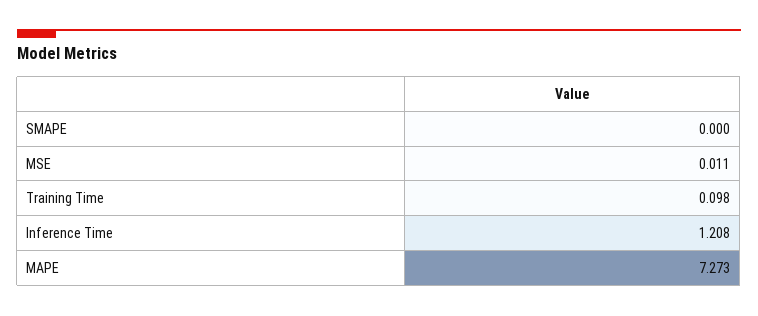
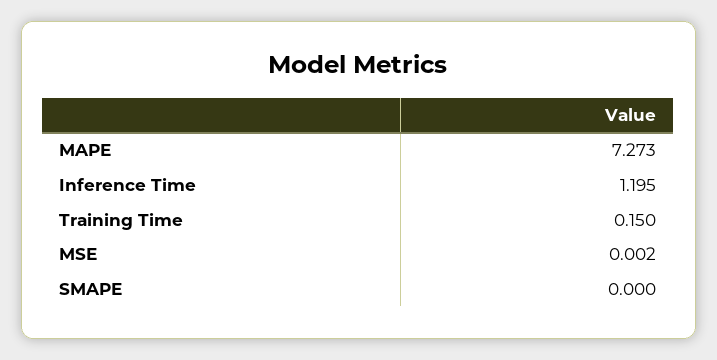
  {
    "SMAPE": 0,
-   "MSE": 0.011,
+   "MSE": 0.002,
-   "Training Time": 0.098,
+   "Training Time": 0.15,
-   "Inference Time": 1.208,
+   "Inference Time": 1.195,
    "MAPE": 7.273
  }

